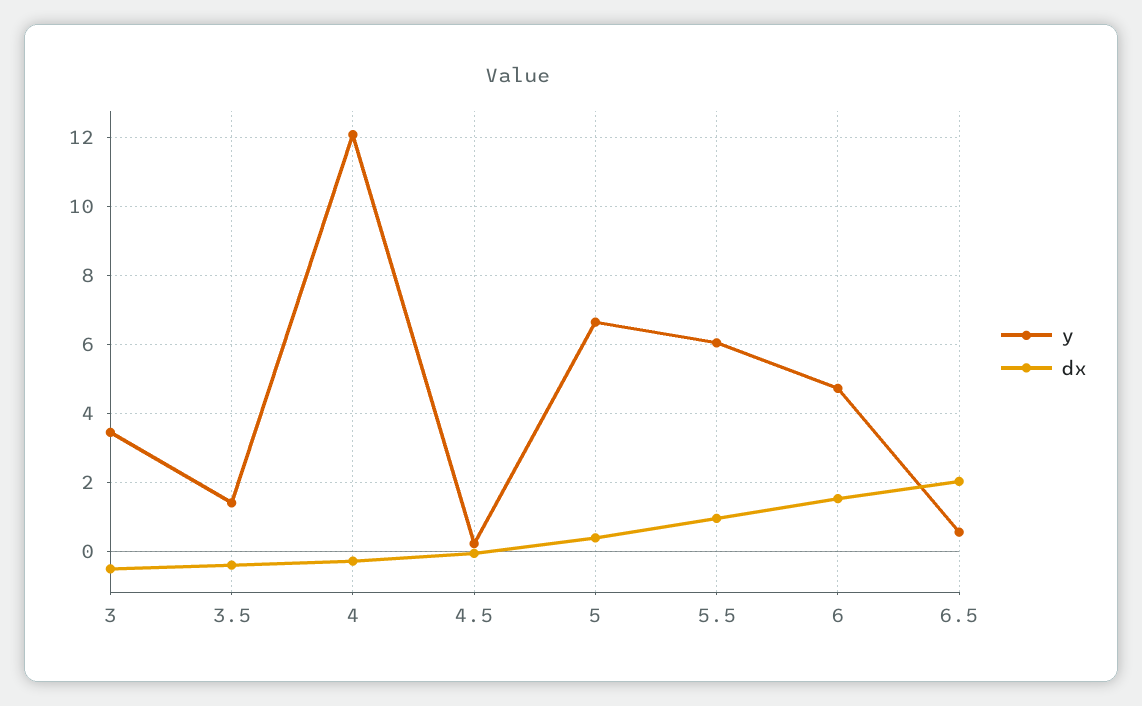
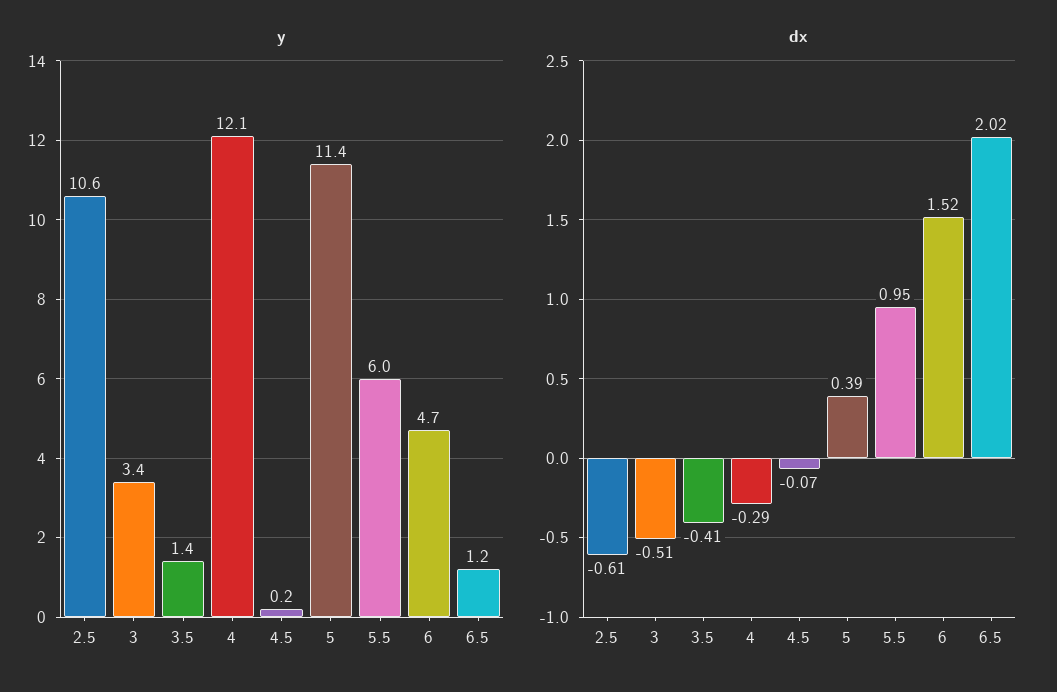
  {
    "y": {
      "3": 3.4,
      "3.5": 1.4,
      "4": 12.1,
      "4.5": 0.2,
-     "5": 6.6,
+     "5": 11.4,
      "5.5": 6,
      "6": 4.7,
-     "6.5": 0.6
+     "6.5": 1.2,
+     "2.5": 10.6
    },
    "dx": {
      "3": -0.51,
      "3.5": -0.41,
      "4": -0.29,
      "4.5": -0.07,
      "5": 0.39,
      "5.5": 0.95,
      "6": 1.52,
-     "6.5": 2.02
+     "6.5": 2.02,
+     "2.5": -0.61
    }
  }

